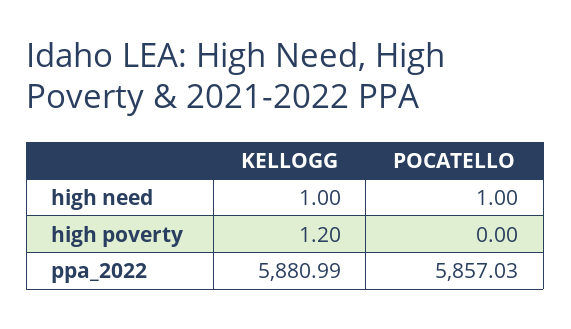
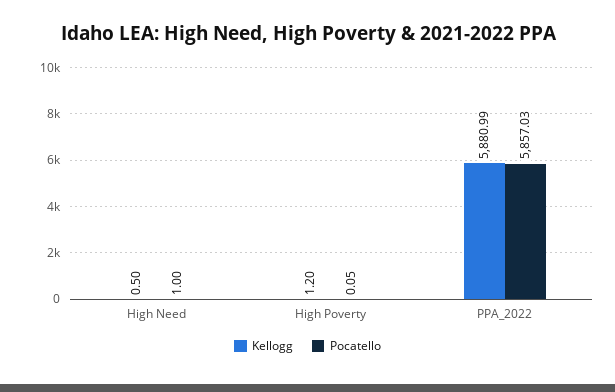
  {
    "KELLOGG": {
-     "high need": 1,
+     "high need": 0.5,
      "high poverty": 1.2,
      "ppa_2022": 5880.99
    },
    "POCATELLO": {
      "high need": 1,
-     "high poverty": 0,
+     "high poverty": 0.05,
      "ppa_2022": 5857.03
    }
  }

